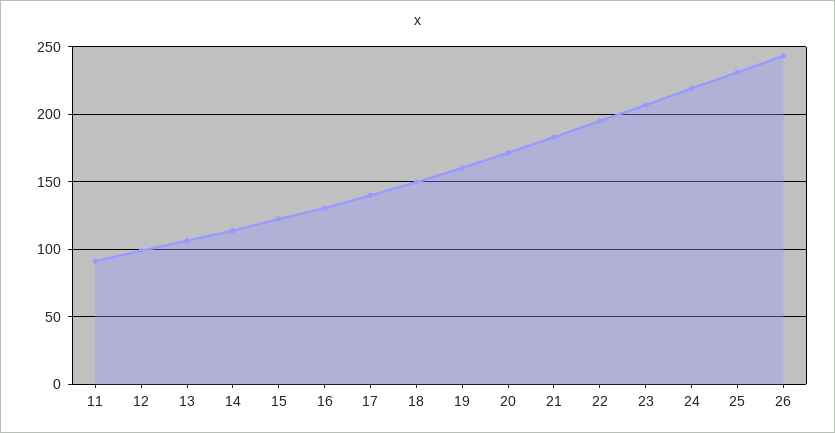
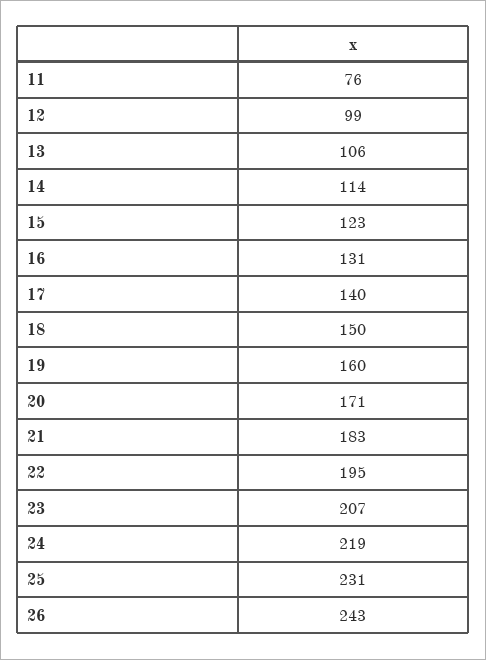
  {
-   "11": 90,
+   "11": 76,
    "12": 99,
    "13": 106,
    "14": 114,
    "15": 123,
    "16": 131,
    "17": 140,
    "18": 150,
    "19": 160,
    "20": 171,
    "21": 183,
    "22": 195,
    "23": 207,
    "24": 219,
    "25": 231,
    "26": 243
  }

